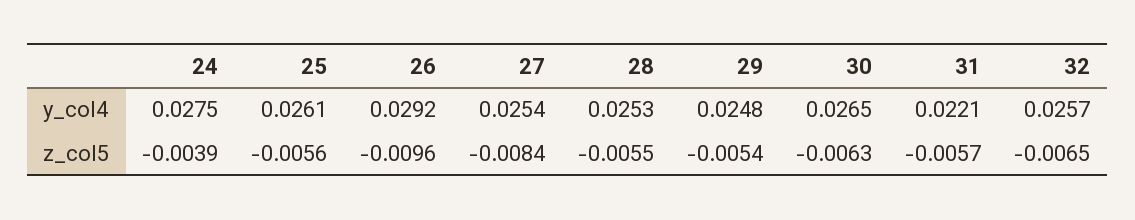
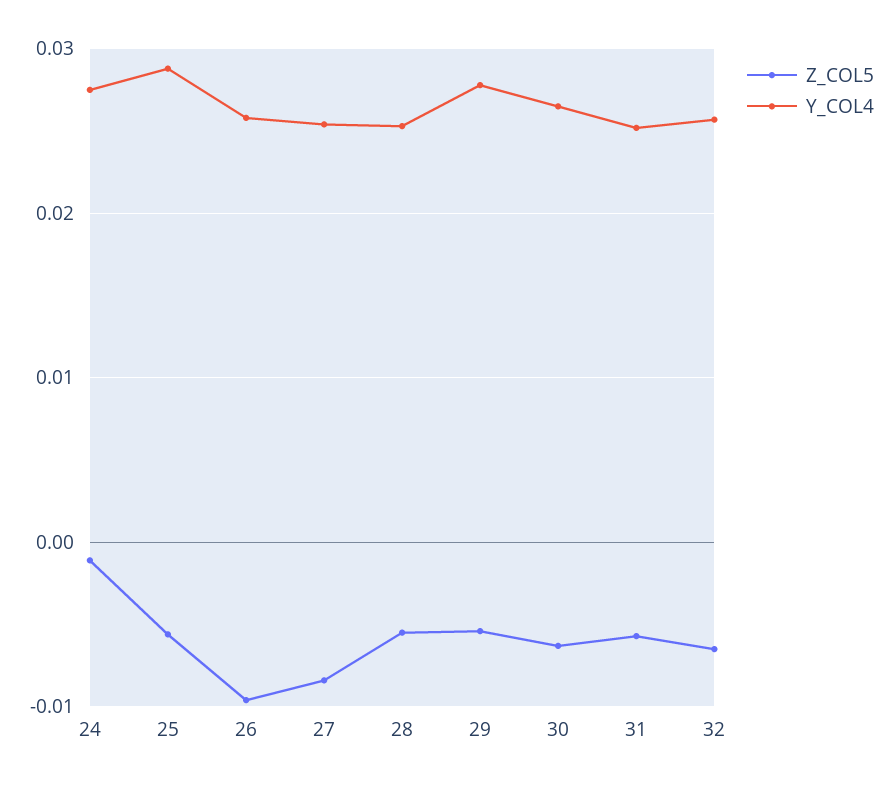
  {
    "y_col4": {
      "24": 0.0275,
-     "25": 0.0261,
+     "25": 0.029,
-     "26": 0.0292,
+     "26": 0.026,
      "27": 0.0254,
      "28": 0.0253,
-     "29": 0.0248,
+     "29": 0.028,
      "30": 0.0265,
-     "31": 0.0221,
+     "31": 0.025,
      "32": 0.0257
    },
    "z_col5": {
-     "24": -0.0039,
+     "24": -0.001,
      "25": -0.0056,
      "26": -0.0096,
      "27": -0.0084,
      "28": -0.0055,
      "29": -0.0054,
      "30": -0.0063,
      "31": -0.0057,
      "32": -0.0065
    }
  }

